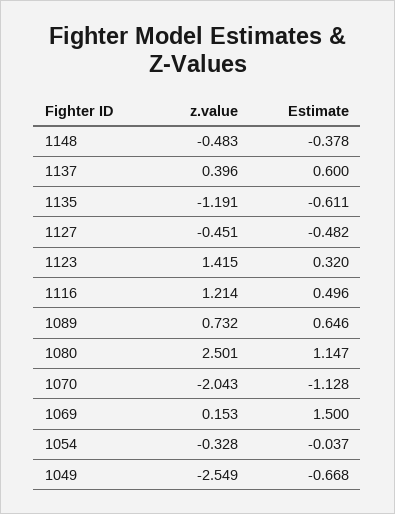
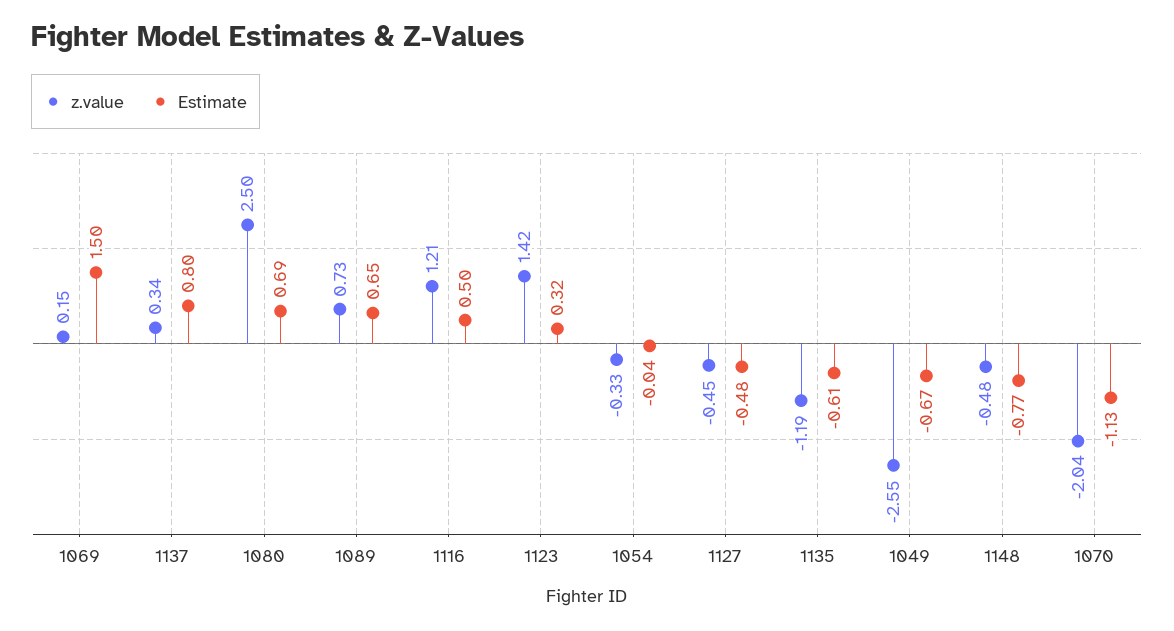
  {
    "z.value": {
      "1148": -0.483,
-     "1137": 0.396,
+     "1137": 0.34,
      "1135": -1.191,
      "1127": -0.451,
      "1123": 1.415,
      "1116": 1.214,
      "1089": 0.732,
      "1080": 2.501,
      "1070": -2.043,
      "1069": 0.153,
      "1054": -0.328,
      "1049": -2.549
    },
    "Estimate": {
-     "1148": -0.378,
+     "1148": -0.77,
-     "1137": 0.6,
+     "1137": 0.8,
      "1135": -0.611,
      "1127": -0.482,
      "1123": 0.32,
      "1116": 0.496,
      "1089": 0.646,
-     "1080": 1.147,
+     "1080": 0.69,
      "1070": -1.128,
      "1069": 1.5,
      "1054": -0.037,
      "1049": -0.668
    }
  }

